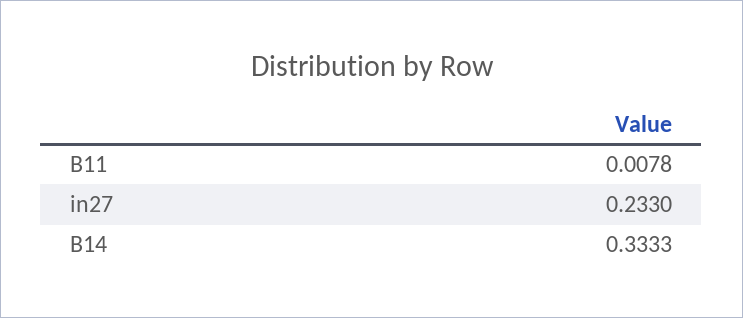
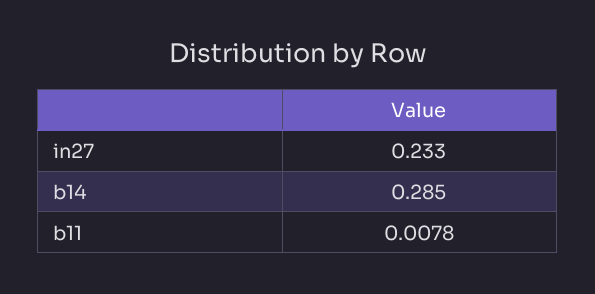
  {
    "B11": 0.0078,
    "in27": 0.233,
-   "B14": 0.3333
+   "B14": 0.285
  }

